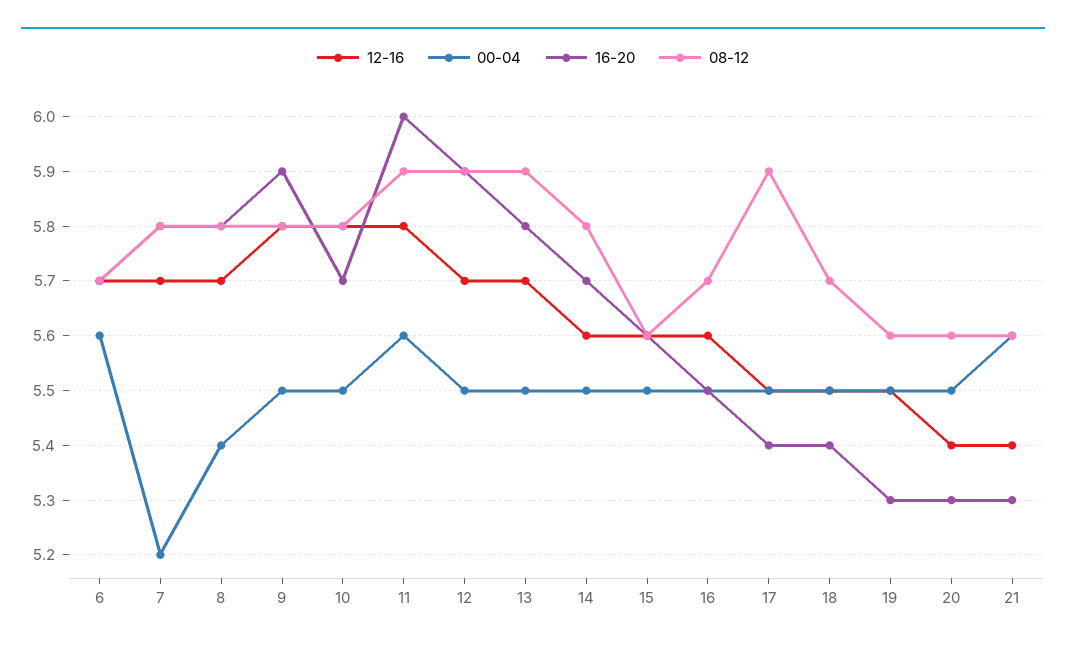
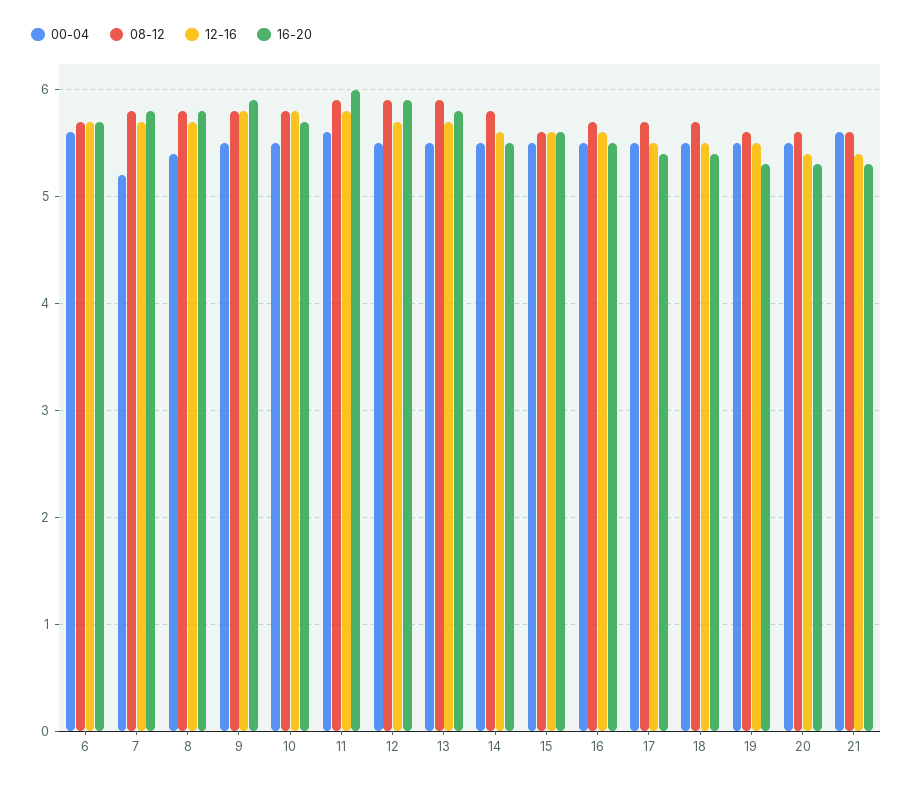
  {
    "12-16": {
      "6": 5.7,
      "7": 5.7,
      "8": 5.7,
      "9": 5.8,
      "10": 5.8,
      "11": 5.8,
      "12": 5.7,
      "13": 5.7,
      "14": 5.6,
      "15": 5.6,
      "16": 5.6,
      "17": 5.5,
      "18": 5.5,
      "19": 5.5,
      "20": 5.4,
      "21": 5.4
    },
    "00-04": {
      "6": 5.6,
      "7": 5.2,
      "8": 5.4,
      "9": 5.5,
      "10": 5.5,
      "11": 5.6,
      "12": 5.5,
      "13": 5.5,
      "14": 5.5,
      "15": 5.5,
      "16": 5.5,
      "17": 5.5,
      "18": 5.5,
      "19": 5.5,
      "20": 5.5,
      "21": 5.6
    },
    "16-20": {
      "6": 5.7,
      "7": 5.8,
      "8": 5.8,
      "9": 5.9,
      "10": 5.7,
      "11": 6,
      "12": 5.9,
      "13": 5.8,
-     "14": 5.7,
+     "14": 5.5,
      "15": 5.6,
      "16": 5.5,
      "17": 5.4,
      "18": 5.4,
      "19": 5.3,
      "20": 5.3,
      "21": 5.3
    },
    "08-12": {
      "6": 5.7,
      "7": 5.8,
      "8": 5.8,
      "9": 5.8,
      "10": 5.8,
      "11": 5.9,
      "12": 5.9,
      "13": 5.9,
      "14": 5.8,
      "15": 5.6,
      "16": 5.7,
-     "17": 5.9,
+     "17": 5.7,
      "18": 5.7,
      "19": 5.6,
      "20": 5.6,
      "21": 5.6
    }
  }

